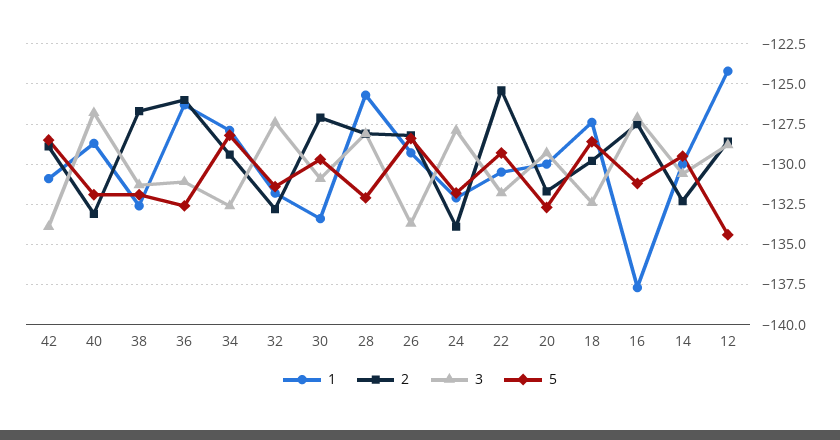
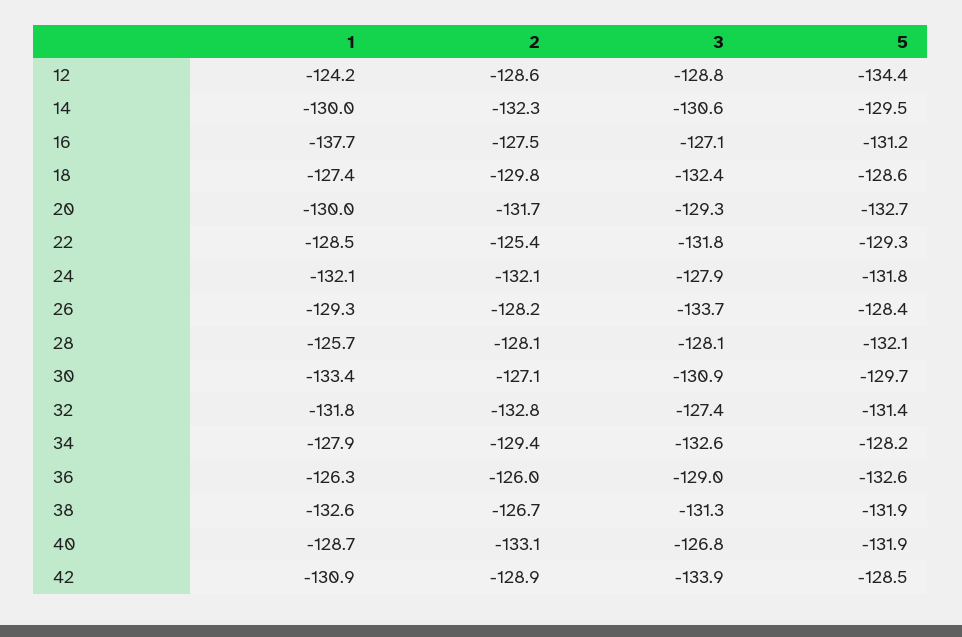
  {
    "1": {
      "42": -130.9,
      "40": -128.7,
      "38": -132.6,
      "36": -126.3,
      "34": -127.9,
      "32": -131.8,
      "30": -133.4,
      "28": -125.7,
      "26": -129.3,
      "24": -132.1,
-     "22": -130.5,
+     "22": -128.5,
      "20": -130,
      "18": -127.4,
      "16": -137.7,
      "14": -130,
      "12": -124.2
    },
    "2": {
      "42": -128.9,
      "40": -133.1,
      "38": -126.7,
      "36": -126,
      "34": -129.4,
      "32": -132.8,
      "30": -127.1,
      "28": -128.1,
      "26": -128.2,
-     "24": -134,
+     "24": -132.1,
      "22": -125.4,
      "20": -131.7,
      "18": -129.8,
      "16": -127.5,
      "14": -132.3,
      "12": -128.6
    },
    "3": {
      "42": -133.9,
      "40": -126.8,
      "38": -131.3,
-     "36": -131,
+     "36": -129,
      "34": -132.6,
      "32": -127.4,
      "30": -130.9,
      "28": -128.1,
      "26": -133.7,
      "24": -127.9,
      "22": -131.8,
      "20": -129.3,
      "18": -132.4,
      "16": -127.1,
      "14": -130.6,
      "12": -128.8
    },
    "5": {
      "42": -128.5,
      "40": -131.9,
      "38": -131.9,
      "36": -132.6,
      "34": -128.2,
      "32": -131.4,
      "30": -129.7,
      "28": -132.1,
      "26": -128.4,
      "24": -131.8,
      "22": -129.3,
      "20": -132.7,
      "18": -128.6,
      "16": -131.2,
      "14": -129.5,
      "12": -134.4
    }
  }

